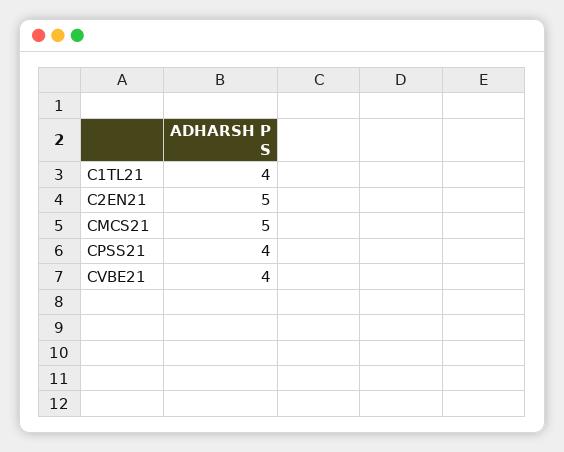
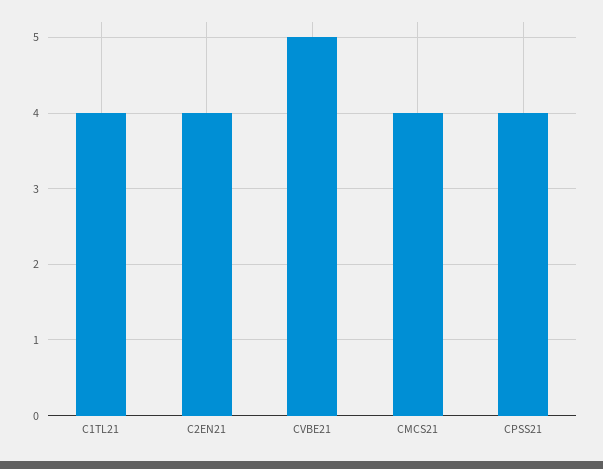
  {
    "C1TL21": 4,
-   "C2EN21": 5,
+   "C2EN21": 4,
-   "CMCS21": 5,
+   "CMCS21": 4,
    "CPSS21": 4,
-   "CVBE21": 4
+   "CVBE21": 5
  }

